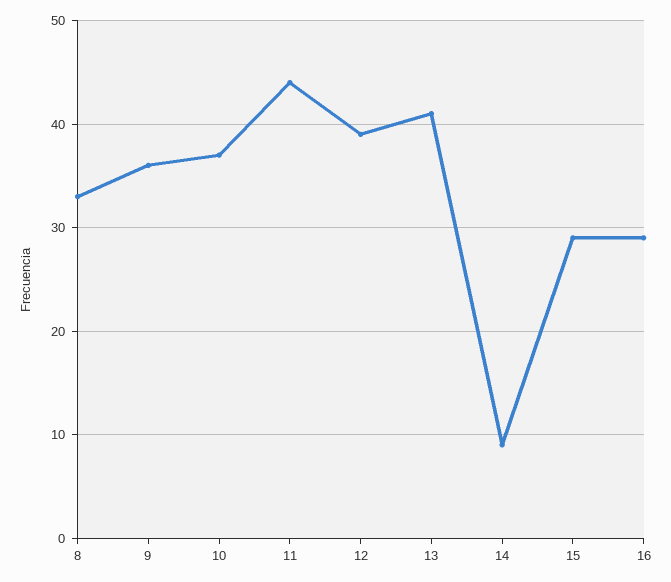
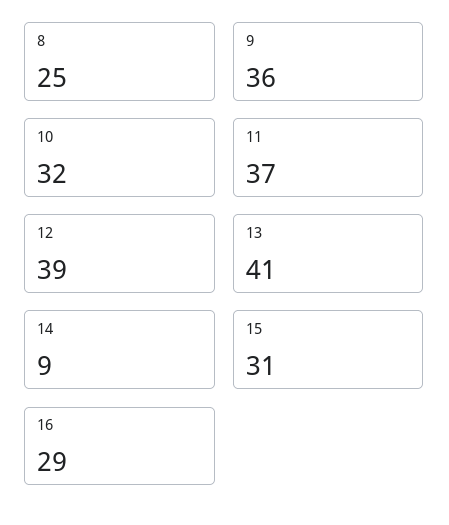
  {
-   "8": 33,
+   "8": 25,
    "9": 36,
-   "10": 37,
+   "10": 32,
-   "11": 44,
+   "11": 37,
    "12": 39,
    "13": 41,
    "14": 9,
-   "15": 29,
+   "15": 31,
    "16": 29
  }

